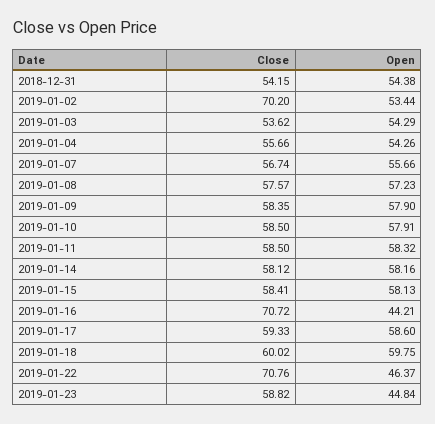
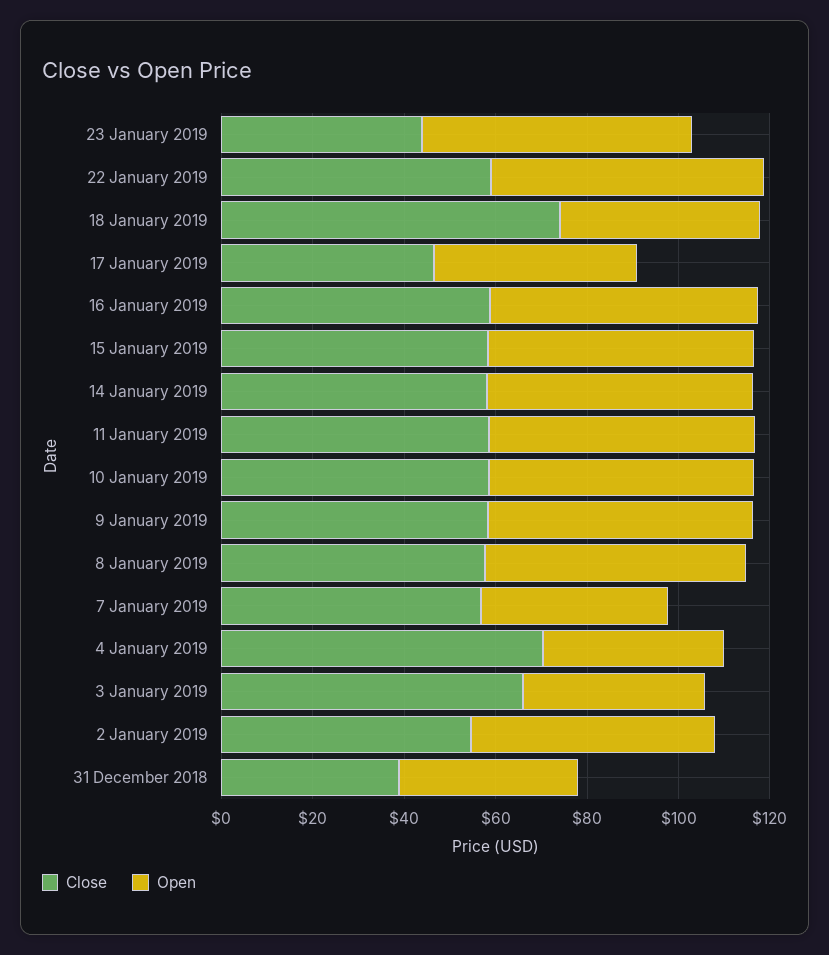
  {
    "Close": {
-     "2018-12-31": 54.15,
+     "2018-12-31": 40,
-     "2019-01-02": 70.2,
+     "2019-01-02": 55,
-     "2019-01-03": 53.62,
+     "2019-01-03": 65,
-     "2019-01-04": 55.66,
+     "2019-01-04": 70,
      "2019-01-07": 56.74,
      "2019-01-08": 57.57,
      "2019-01-09": 58.35,
      "2019-01-10": 58.5,
      "2019-01-11": 58.5,
      "2019-01-14": 58.12,
      "2019-01-15": 58.41,
-     "2019-01-16": 70.72,
+     "2019-01-16": 60,
-     "2019-01-17": 59.33,
+     "2019-01-17": 45,
-     "2019-01-18": 60.02,
+     "2019-01-18": 75,
-     "2019-01-22": 70.76,
+     "2019-01-22": 60,
-     "2019-01-23": 58.82
+     "2019-01-23": 45
    },
    "Open": {
-     "2018-12-31": 54.38,
+     "2018-12-31": 40,
      "2019-01-02": 53.44,
-     "2019-01-03": 54.29,
+     "2019-01-03": 40,
-     "2019-01-04": 54.26,
+     "2019-01-04": 40,
-     "2019-01-07": 55.66,
+     "2019-01-07": 40,
      "2019-01-08": 57.23,
      "2019-01-09": 57.9,
      "2019-01-10": 57.91,
      "2019-01-11": 58.32,
      "2019-01-14": 58.16,
      "2019-01-15": 58.13,
-     "2019-01-16": 44.21,
+     "2019-01-16": 60,
-     "2019-01-17": 58.6,
+     "2019-01-17": 45,
-     "2019-01-18": 59.75,
+     "2019-01-18": 45,
-     "2019-01-22": 46.37,
+     "2019-01-22": 60,
-     "2019-01-23": 44.84
+     "2019-01-23": 60
    }
  }

